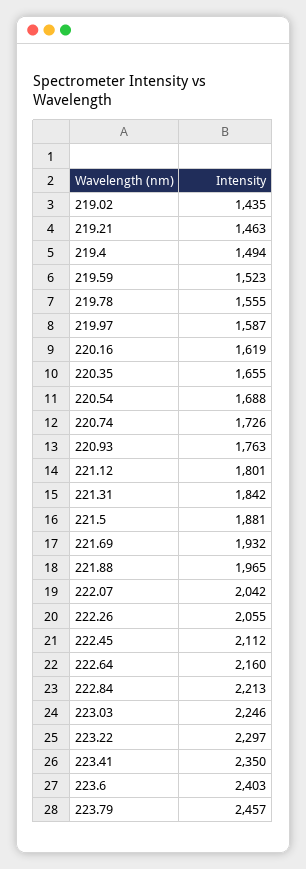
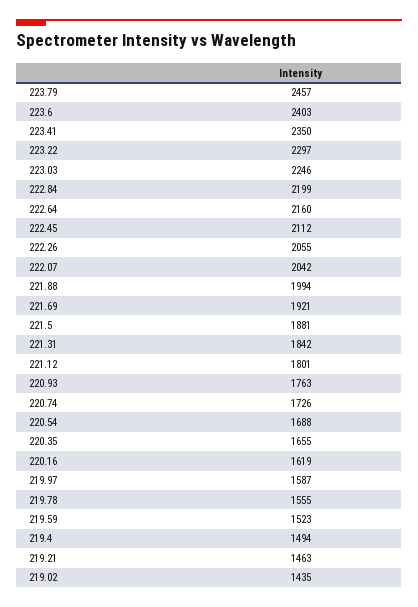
  {
    "219.02": 1435,
    "219.21": 1463,
    "219.4": 1494,
    "219.59": 1523,
    "219.78": 1555,
    "219.97": 1587,
    "220.16": 1619,
    "220.35": 1655,
    "220.54": 1688,
    "220.74": 1726,
    "220.93": 1763,
    "221.12": 1801,
    "221.31": 1842,
    "221.5": 1881,
-   "221.69": 1932,
+   "221.69": 1921,
-   "221.88": 1965,
+   "221.88": 1994,
    "222.07": 2042,
    "222.26": 2055,
    "222.45": 2112,
    "222.64": 2160,
-   "222.84": 2213,
+   "222.84": 2199,
    "223.03": 2246,
    "223.22": 2297,
    "223.41": 2350,
    "223.6": 2403,
    "223.79": 2457
  }

